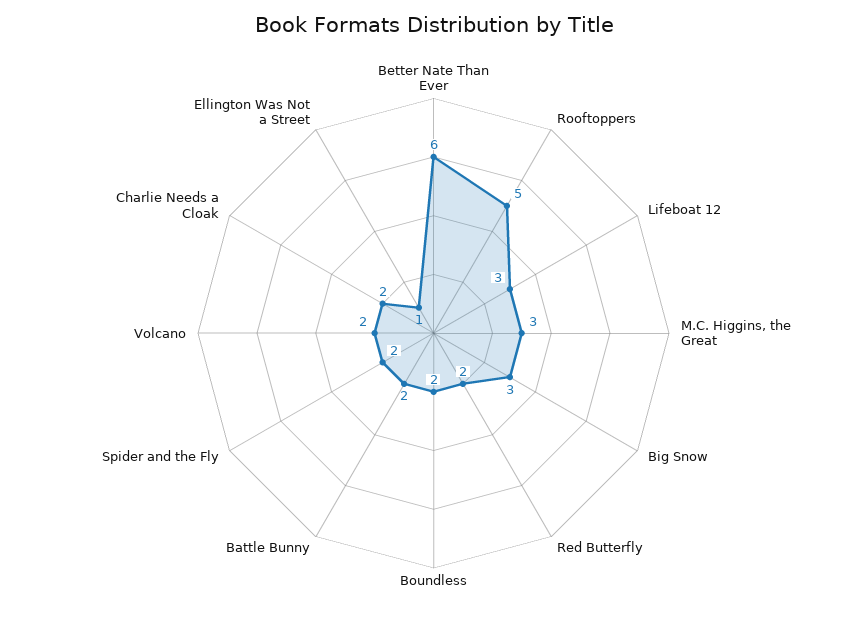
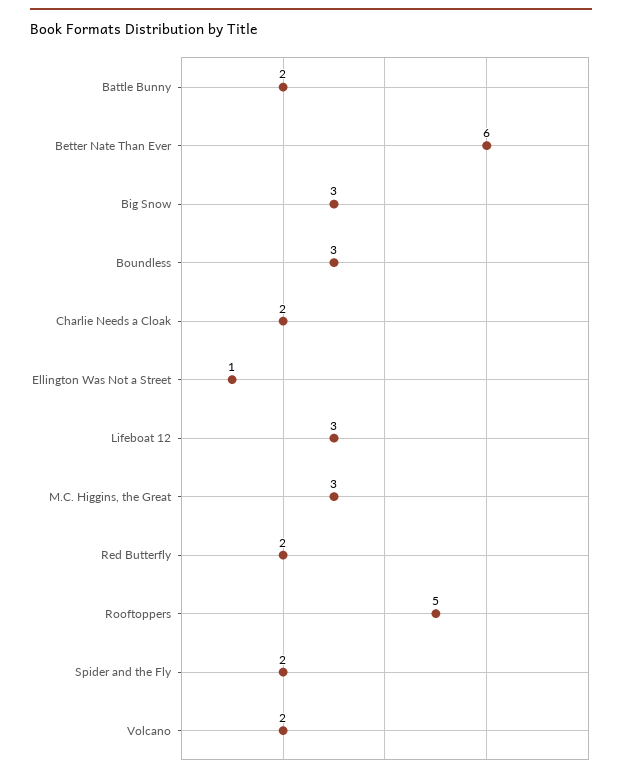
  {
    "Better Nate Than Ever": 6,
    "Rooftoppers": 5,
    "Lifeboat 12": 3,
    "M.C. Higgins, the Great": 3,
    "Big Snow": 3,
    "Red Butterfly": 2,
-   "Boundless": 2,
+   "Boundless": 3,
    "Battle Bunny": 2,
    "Spider and the Fly": 2,
    "Volcano": 2,
    "Charlie Needs a Cloak": 2,
    "Ellington Was Not a Street": 1
  }

